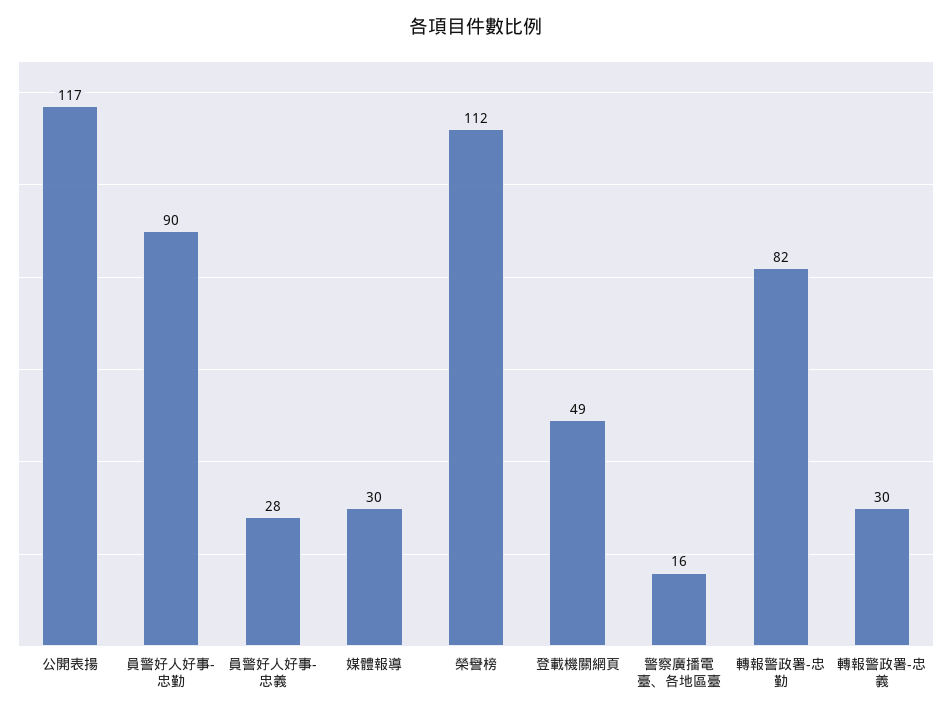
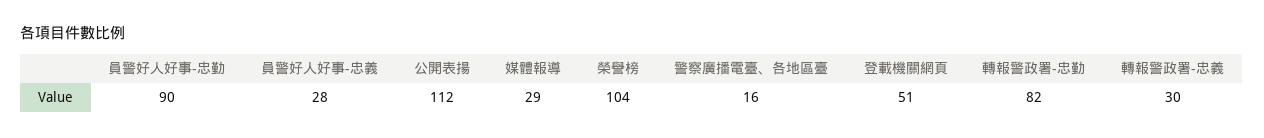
  {
-   "公開表揚": 117,
+   "公開表揚": 112,
    "員警好人好事-忠勤": 90,
    "員警好人好事-忠義": 28,
-   "媒體報導": 30,
+   "媒體報導": 29,
-   "榮譽榜": 112,
+   "榮譽榜": 104,
-   "登載機關網頁": 49,
+   "登載機關網頁": 51,
    "警察廣播電臺、各地區臺": 16,
    "轉報警政署-忠勤": 82,
    "轉報警政署-忠義": 30
  }

